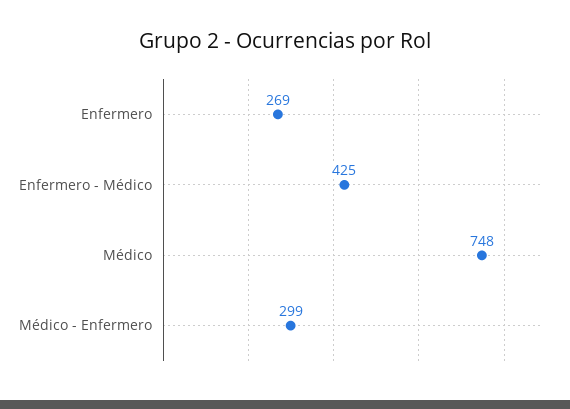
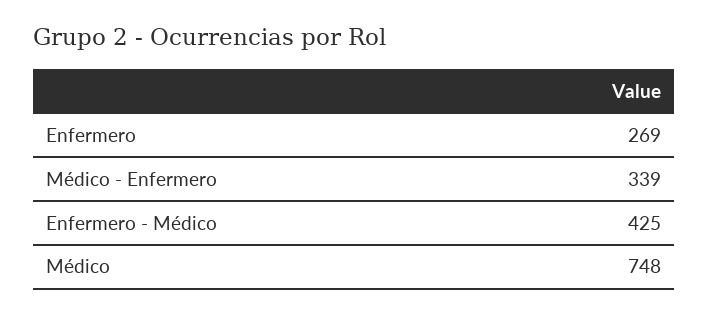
  {
    "Enfermero": 269,
    "Enfermero - Médico": 425,
    "Médico": 748,
-   "Médico - Enfermero": 299
+   "Médico - Enfermero": 339
  }

